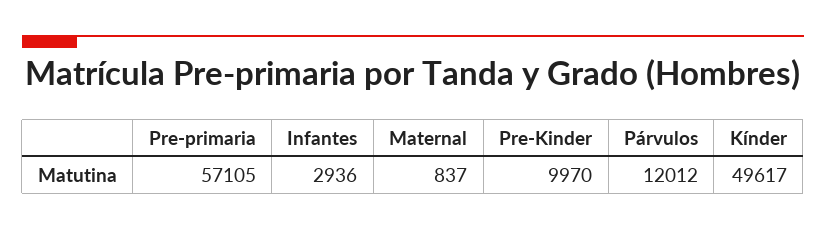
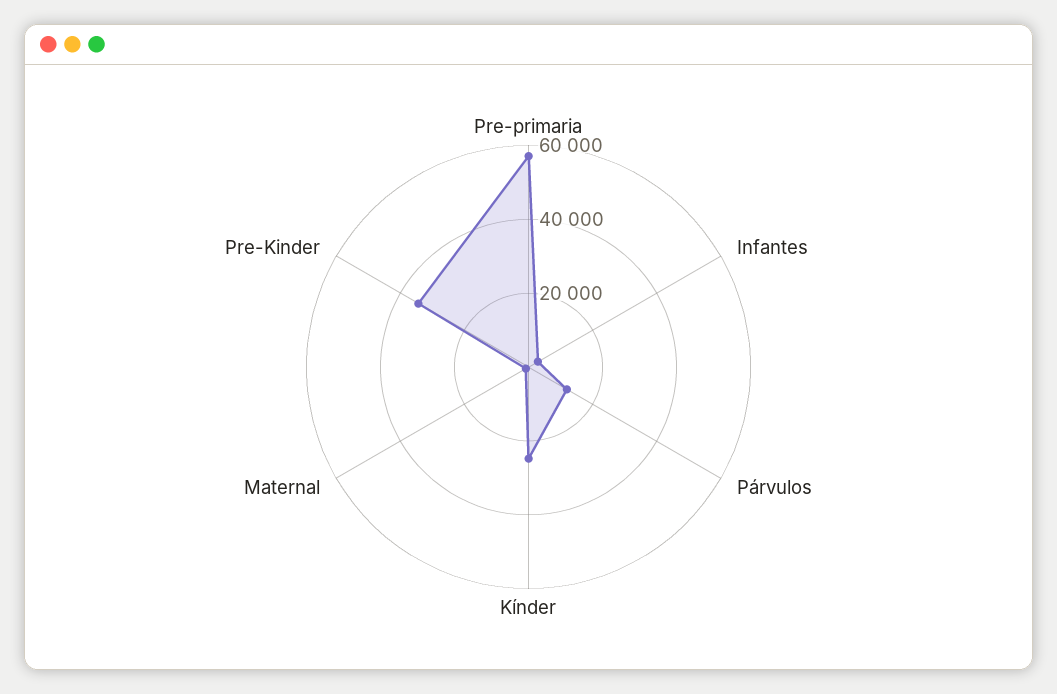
  {
    "Pre-primaria": 57105,
    "Infantes": 2936,
    "Maternal": 837,
-   "Pre-Kinder": 9970,
+   "Pre-Kinder": 35000,
    "Párvulos": 12012,
-   "Kínder": 49617
+   "Kínder": 25000
  }

